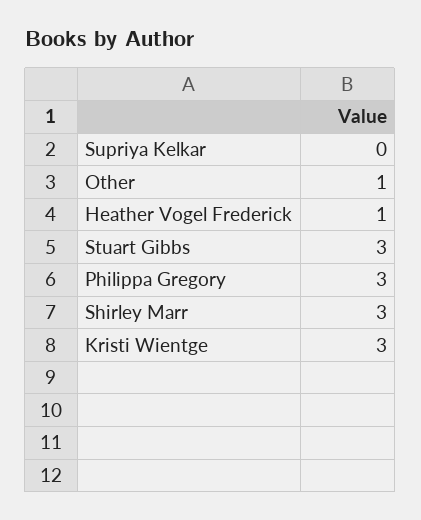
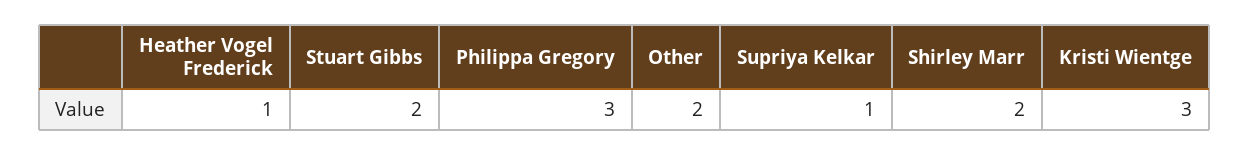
  {
-   "Supriya Kelkar": 0,
+   "Supriya Kelkar": 1,
-   "Other": 1,
+   "Other": 2,
    "Heather Vogel Frederick": 1,
-   "Stuart Gibbs": 3,
+   "Stuart Gibbs": 2,
    "Philippa Gregory": 3,
-   "Shirley Marr": 3,
+   "Shirley Marr": 2,
    "Kristi Wientge": 3
  }

